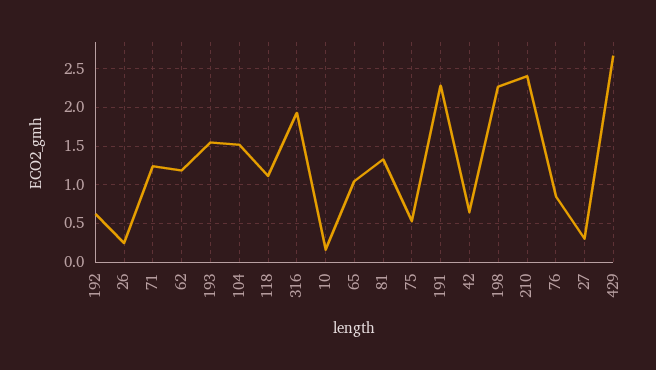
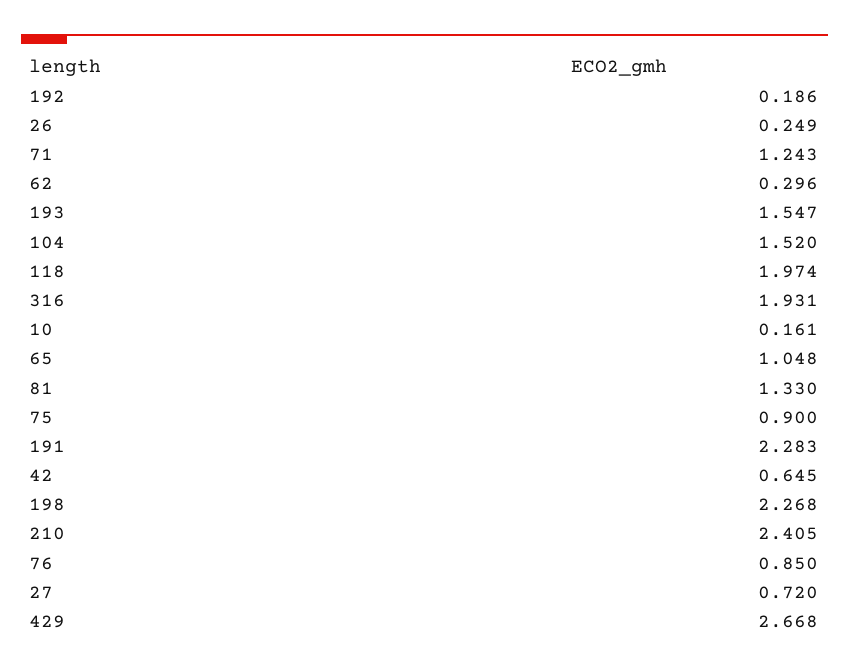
  {
-   "192": 0.6,
+   "192": 0.186,
    "26": 0.249,
    "71": 1.243,
-   "62": 1.2,
+   "62": 0.296,
    "193": 1.547,
    "104": 1.52,
-   "118": 1.1,
+   "118": 1.974,
    "316": 1.931,
    "10": 0.161,
    "65": 1.048,
    "81": 1.33,
-   "75": 0.5,
+   "75": 0.9,
    "191": 2.283,
    "42": 0.645,
    "198": 2.268,
    "210": 2.405,
    "76": 0.85,
-   "27": 0.3,
+   "27": 0.72,
    "429": 2.668
  }

